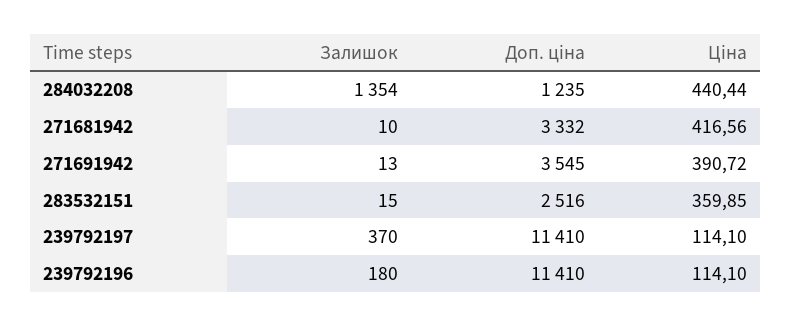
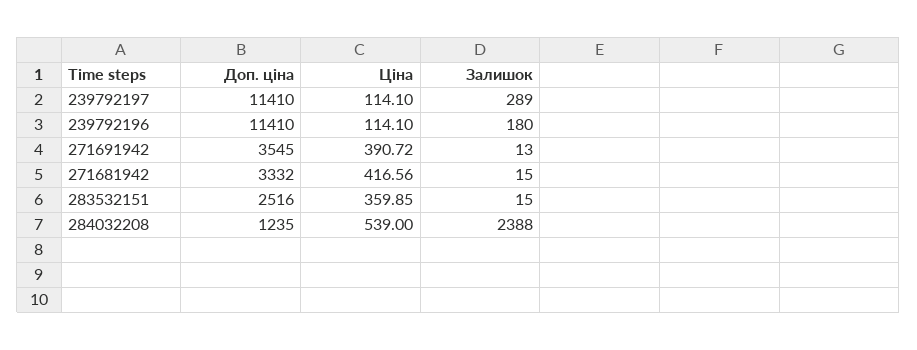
  {
    "Залишок": {
-     "284032208": 1354,
+     "284032208": 2388,
-     "271681942": 10,
+     "271681942": 15,
      "271691942": 13,
      "283532151": 15,
-     "239792197": 370,
+     "239792197": 289,
      "239792196": 180
    },
    "Доп. ціна": {
      "284032208": 1235,
      "271681942": 3332,
      "271691942": 3545,
      "283532151": 2516,
      "239792197": 11410,
      "239792196": 11410
    },
    "Ціна": {
-     "284032208": 440.44,
+     "284032208": 539,
      "271681942": 416.56,
      "271691942": 390.72,
      "283532151": 359.85,
      "239792197": 114.1,
      "239792196": 114.1
    }
  }

